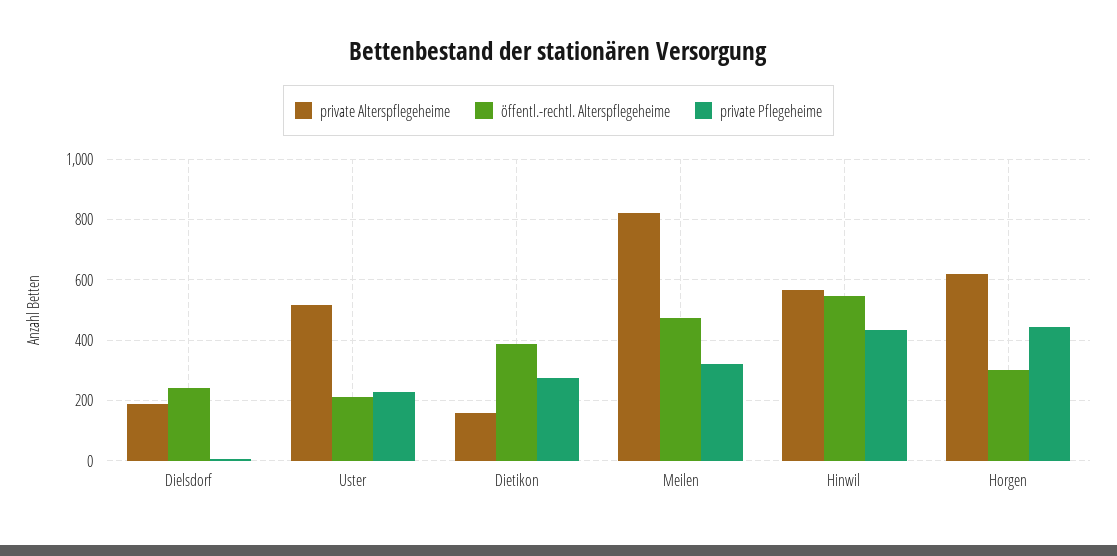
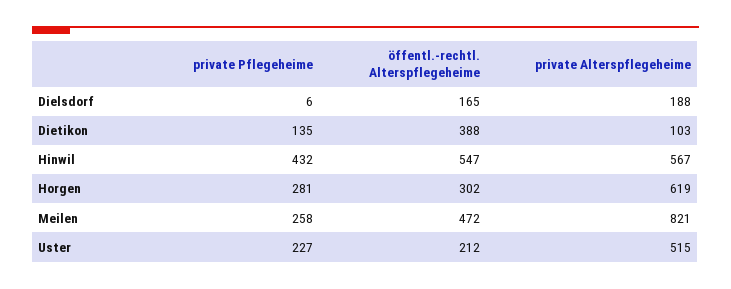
  {
    "private Alterspflegeheime": {
      "Dielsdorf": 188,
      "Uster": 515,
-     "Dietikon": 160,
+     "Dietikon": 103,
      "Meilen": 821,
      "Hinwil": 567,
      "Horgen": 619
    },
    "öffentl.-rechtl. Alterspflegeheime": {
-     "Dielsdorf": 240,
+     "Dielsdorf": 165,
      "Uster": 212,
      "Dietikon": 388,
      "Meilen": 472,
      "Hinwil": 547,
      "Horgen": 302
    },
    "private Pflegeheime": {
      "Dielsdorf": 6,
      "Uster": 227,
-     "Dietikon": 280,
+     "Dietikon": 135,
-     "Meilen": 320,
+     "Meilen": 258,
      "Hinwil": 432,
-     "Horgen": 440
+     "Horgen": 281
    }
  }

